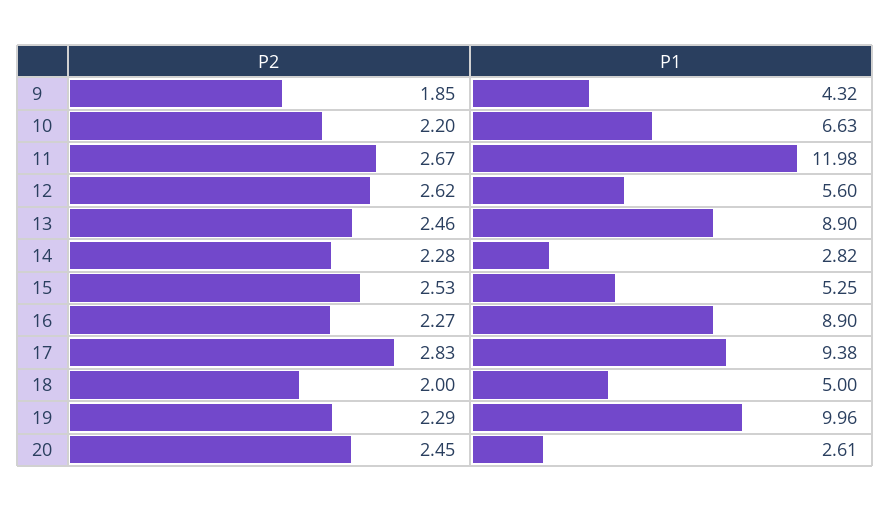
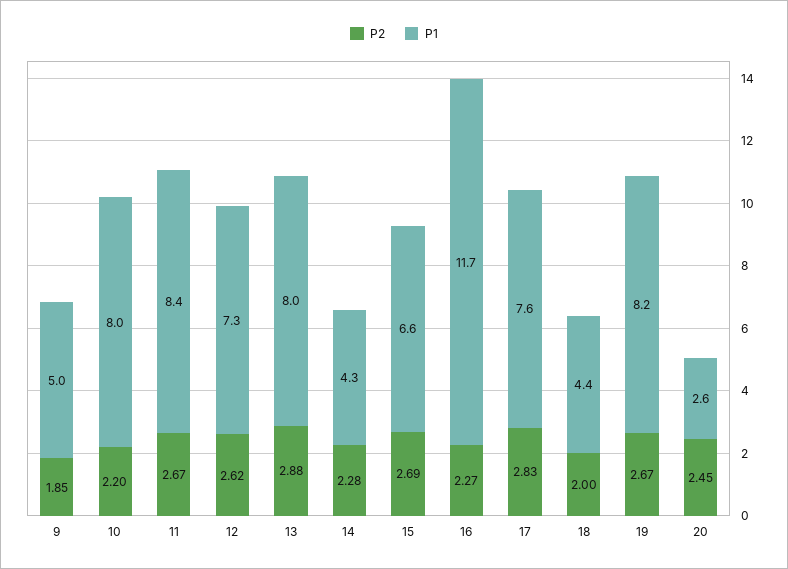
  {
    "P2": {
      "9": 1.85,
      "10": 2.2,
      "11": 2.67,
      "12": 2.62,
-     "13": 2.46,
+     "13": 2.88,
      "14": 2.28,
-     "15": 2.53,
+     "15": 2.69,
      "16": 2.27,
      "17": 2.83,
      "18": 2,
-     "19": 2.29,
+     "19": 2.67,
      "20": 2.45
    },
    "P1": {
-     "9": 4.32,
+     "9": 5,
-     "10": 6.63,
+     "10": 8,
-     "11": 11.98,
+     "11": 8.4,
-     "12": 5.6,
+     "12": 7.3,
-     "13": 8.9,
+     "13": 8,
-     "14": 2.82,
+     "14": 4.3,
-     "15": 5.25,
+     "15": 6.6,
-     "16": 8.9,
+     "16": 11.7,
-     "17": 9.38,
+     "17": 7.6,
-     "18": 5,
+     "18": 4.4,
-     "19": 9.96,
+     "19": 8.2,
      "20": 2.61
    }
  }

